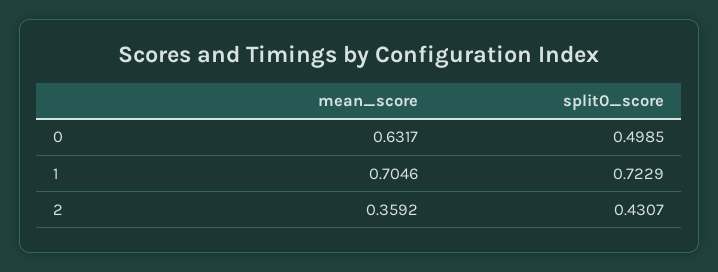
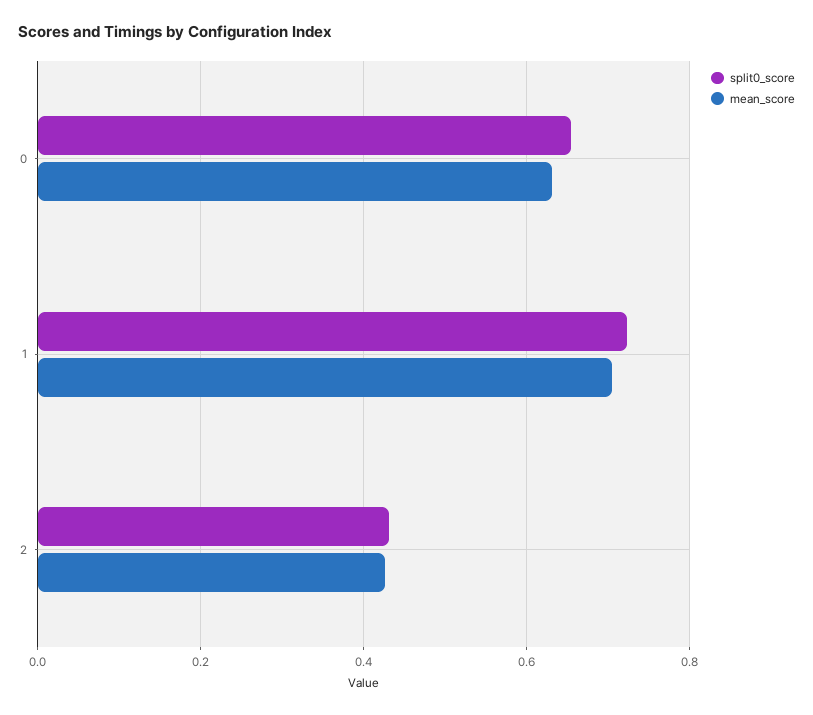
  {
    "mean_score": {
      "0": 0.6317,
      "1": 0.7046,
-     "2": 0.3592
+     "2": 0.42
    },
    "split0_score": {
-     "0": 0.4985,
+     "0": 0.66,
      "1": 0.7229,
      "2": 0.4307
    }
  }

